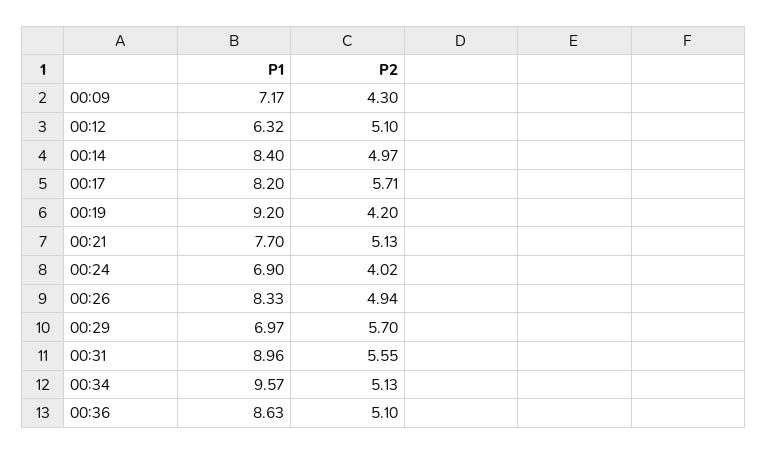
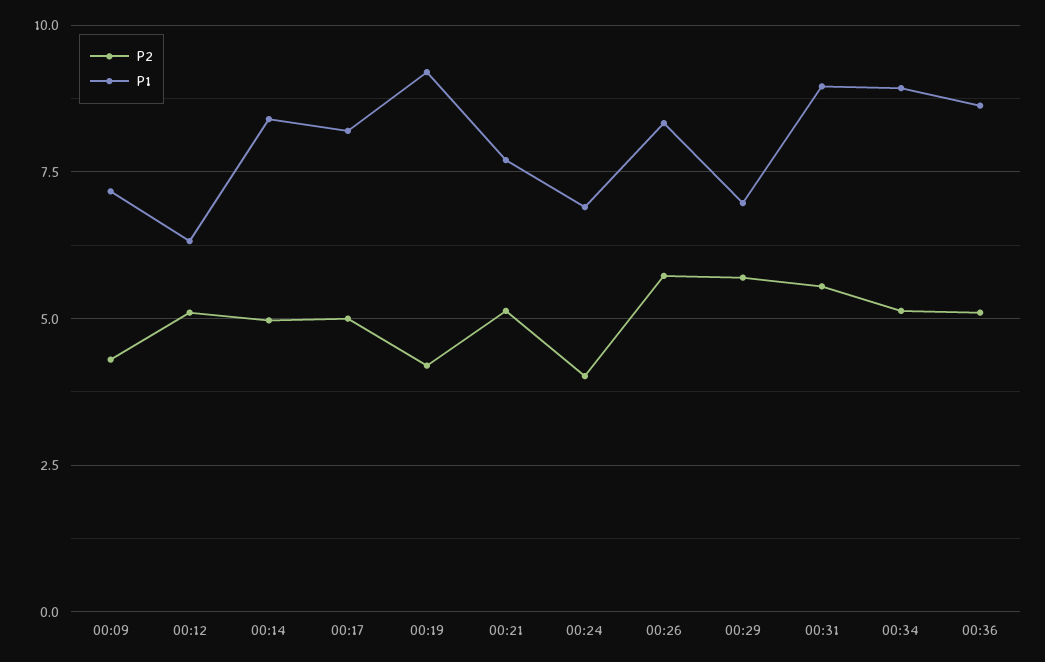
  {
    "P1": {
      "00:09": 7.17,
      "00:12": 6.32,
      "00:14": 8.4,
      "00:17": 8.2,
      "00:19": 9.2,
      "00:21": 7.7,
      "00:24": 6.9,
      "00:26": 8.33,
      "00:29": 6.97,
      "00:31": 8.96,
-     "00:34": 9.57,
+     "00:34": 9,
      "00:36": 8.63
    },
    "P2": {
      "00:09": 4.3,
      "00:12": 5.1,
      "00:14": 4.97,
-     "00:17": 5.71,
+     "00:17": 5,
      "00:19": 4.2,
      "00:21": 5.13,
      "00:24": 4.02,
-     "00:26": 4.94,
+     "00:26": 5.75,
      "00:29": 5.7,
      "00:31": 5.55,
      "00:34": 5.13,
      "00:36": 5.1
    }
  }

